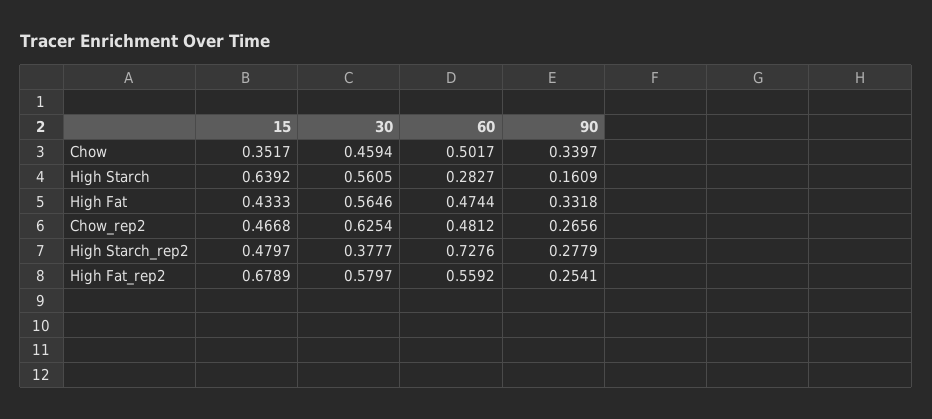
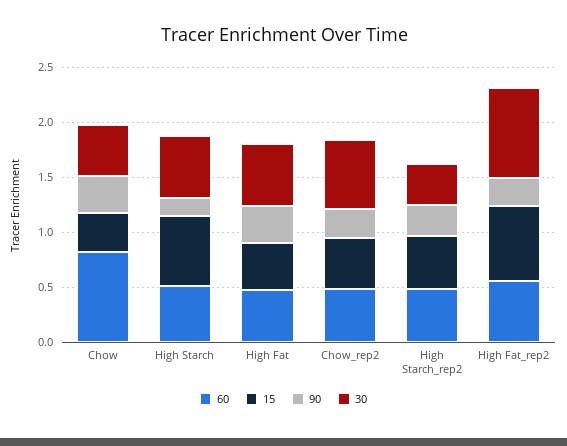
  {
    "15": {
      "Chow": 0.3517,
      "High Starch": 0.6392,
      "High Fat": 0.4333,
      "Chow_rep2": 0.4668,
      "High Starch_rep2": 0.4797,
      "High Fat_rep2": 0.6789
    },
    "30": {
      "Chow": 0.4594,
      "High Starch": 0.5605,
      "High Fat": 0.5646,
      "Chow_rep2": 0.6254,
      "High Starch_rep2": 0.3777,
-     "High Fat_rep2": 0.5797
+     "High Fat_rep2": 0.8
    },
    "60": {
-     "Chow": 0.5017,
+     "Chow": 0.8,
-     "High Starch": 0.2827,
+     "High Starch": 0.5,
      "High Fat": 0.4744,
      "Chow_rep2": 0.4812,
-     "High Starch_rep2": 0.7276,
+     "High Starch_rep2": 0.5,
      "High Fat_rep2": 0.5592
    },
    "90": {
      "Chow": 0.3397,
      "High Starch": 0.1609,
      "High Fat": 0.3318,
      "Chow_rep2": 0.2656,
      "High Starch_rep2": 0.2779,
      "High Fat_rep2": 0.2541
    }
  }

